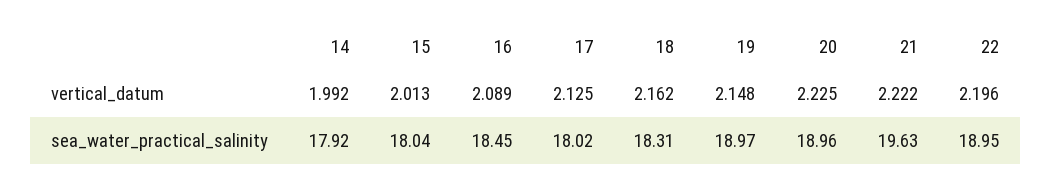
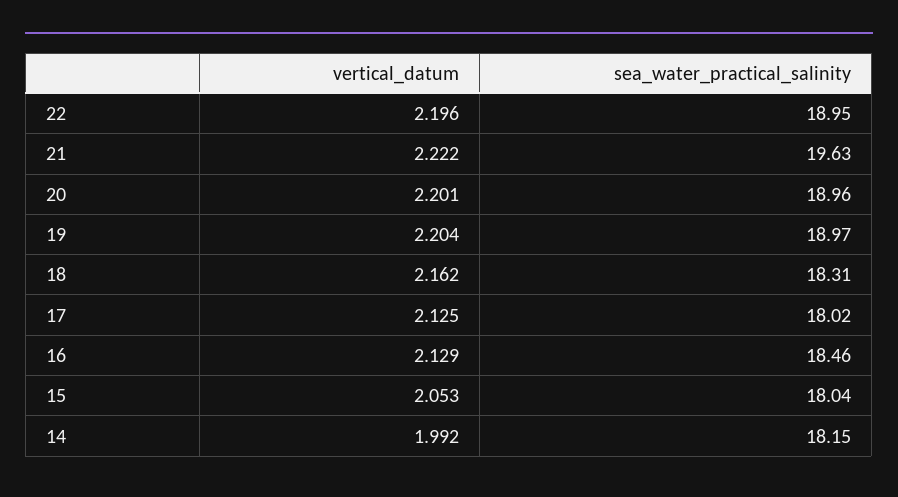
  {
    "14": {
      "vertical_datum": 1.992,
-     "sea_water_practical_salinity": 17.92
+     "sea_water_practical_salinity": 18.15
    },
    "15": {
-     "vertical_datum": 2.013,
+     "vertical_datum": 2.053,
      "sea_water_practical_salinity": 18.04
    },
    "16": {
-     "vertical_datum": 2.089,
+     "vertical_datum": 2.129,
-     "sea_water_practical_salinity": 18.45
+     "sea_water_practical_salinity": 18.46
    },
    "17": {
      "vertical_datum": 2.125,
      "sea_water_practical_salinity": 18.02
    },
    "18": {
      "vertical_datum": 2.162,
      "sea_water_practical_salinity": 18.31
    },
    "19": {
-     "vertical_datum": 2.148,
+     "vertical_datum": 2.204,
      "sea_water_practical_salinity": 18.97
    },
    "20": {
-     "vertical_datum": 2.225,
+     "vertical_datum": 2.201,
      "sea_water_practical_salinity": 18.96
    },
    "21": {
      "vertical_datum": 2.222,
      "sea_water_practical_salinity": 19.63
    },
    "22": {
      "vertical_datum": 2.196,
      "sea_water_practical_salinity": 18.95
    }
  }

